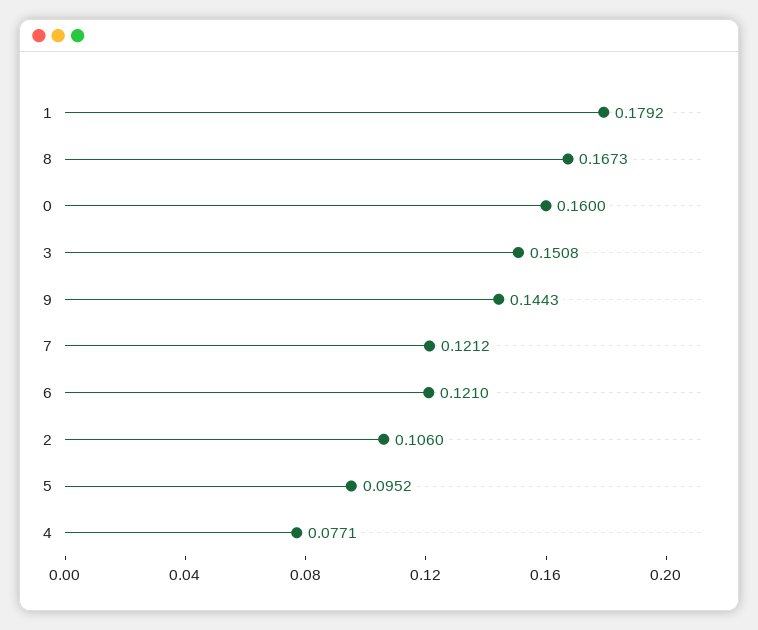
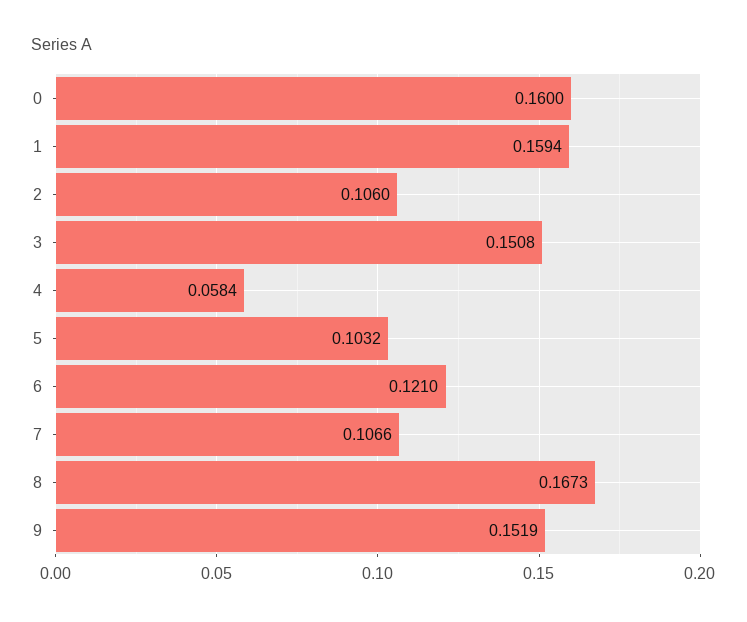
  {
-   "1": 0.1792,
+   "1": 0.1594,
    "8": 0.1673,
    "0": 0.16,
    "3": 0.1508,
-   "9": 0.1443,
+   "9": 0.1519,
-   "7": 0.1212,
+   "7": 0.1066,
    "6": 0.121,
    "2": 0.106,
-   "5": 0.0952,
+   "5": 0.1032,
-   "4": 0.0771
+   "4": 0.0584
  }

